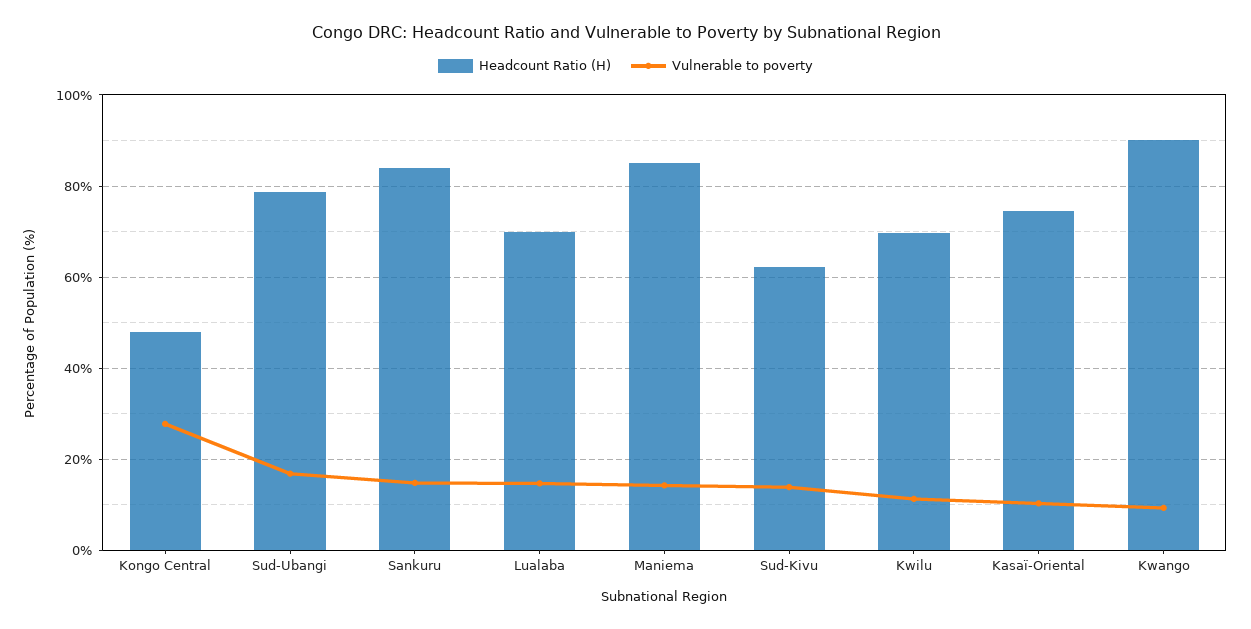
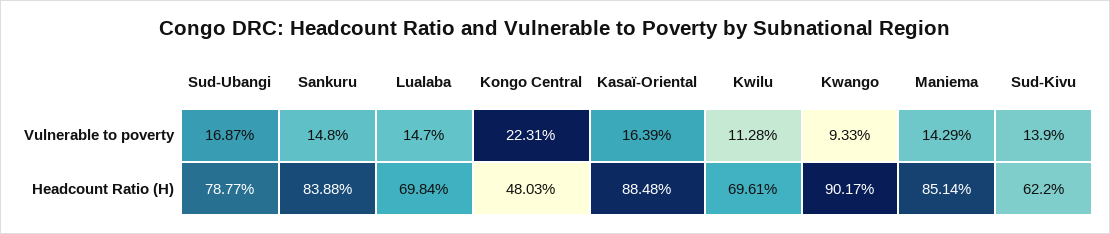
  {
    "Headcount Ratio (H)": {
      "Kongo Central": 48.03,
      "Sud-Ubangi": 78.77,
      "Sankuru": 83.88,
      "Lualaba": 69.84,
      "Maniema": 85.14,
      "Sud-Kivu": 62.2,
      "Kwilu": 69.61,
-     "Kasaï-Oriental": 74,
+     "Kasaï-Oriental": 88.48,
      "Kwango": 90.17
    },
    "Vulnerable to poverty": {
-     "Kongo Central": 28,
+     "Kongo Central": 22.31,
      "Sud-Ubangi": 16.87,
      "Sankuru": 14.8,
      "Lualaba": 14.7,
      "Maniema": 14.29,
      "Sud-Kivu": 13.9,
      "Kwilu": 11.28,
-     "Kasaï-Oriental": 10,
+     "Kasaï-Oriental": 16.39,
      "Kwango": 9.33
    }
  }

